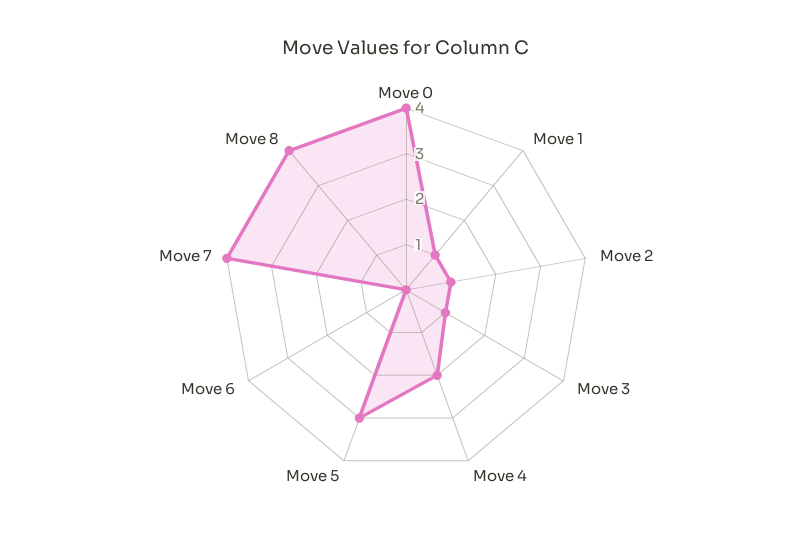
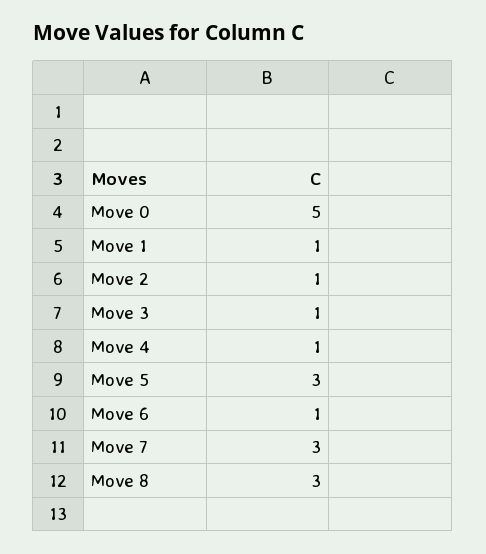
  {
-   "Move 0": 4,
+   "Move 0": 5,
    "Move 1": 1,
    "Move 2": 1,
    "Move 3": 1,
-   "Move 4": 2,
+   "Move 4": 1,
    "Move 5": 3,
-   "Move 6": 0,
+   "Move 6": 1,
-   "Move 7": 4,
+   "Move 7": 3,
-   "Move 8": 4
+   "Move 8": 3
  }

